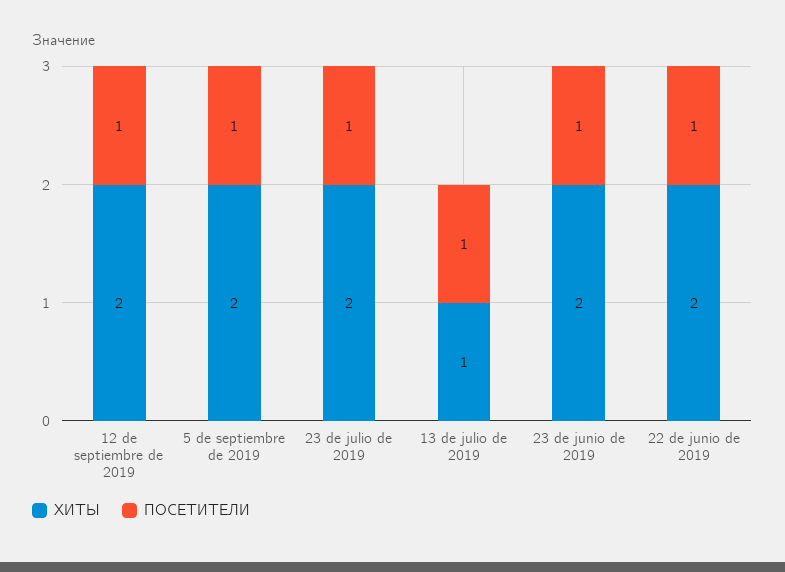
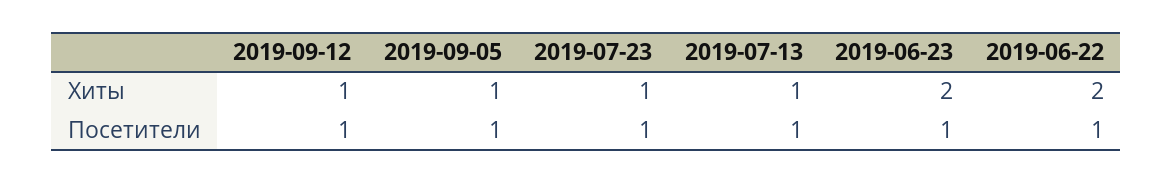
  {
    "ХИТЫ": {
-     "12 de septiembre de 2019": 2,
+     "12 de septiembre de 2019": 1,
-     "5 de septiembre de 2019": 2,
+     "5 de septiembre de 2019": 1,
-     "23 de julio de 2019": 2,
+     "23 de julio de 2019": 1,
      "13 de julio de 2019": 1,
      "23 de junio de 2019": 2,
      "22 de junio de 2019": 2
    },
    "ПОСЕТИТЕЛИ": {
      "12 de septiembre de 2019": 1,
      "5 de septiembre de 2019": 1,
      "23 de julio de 2019": 1,
      "13 de julio de 2019": 1,
      "23 de junio de 2019": 1,
      "22 de junio de 2019": 1
    }
  }

